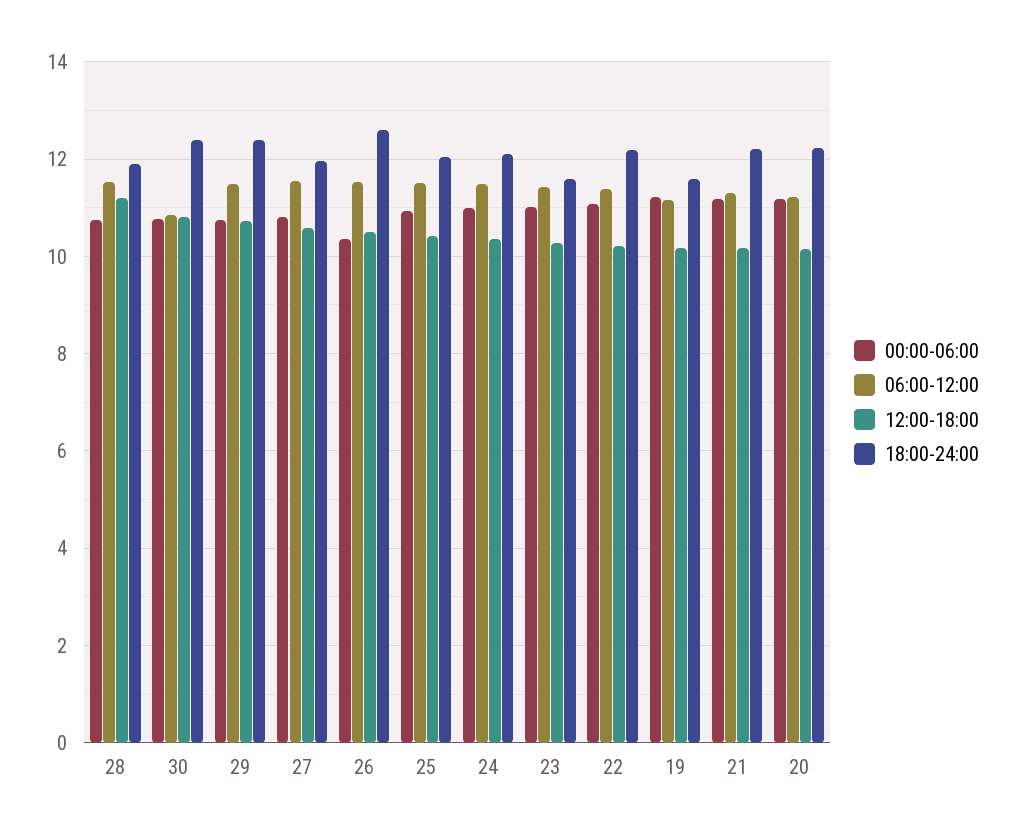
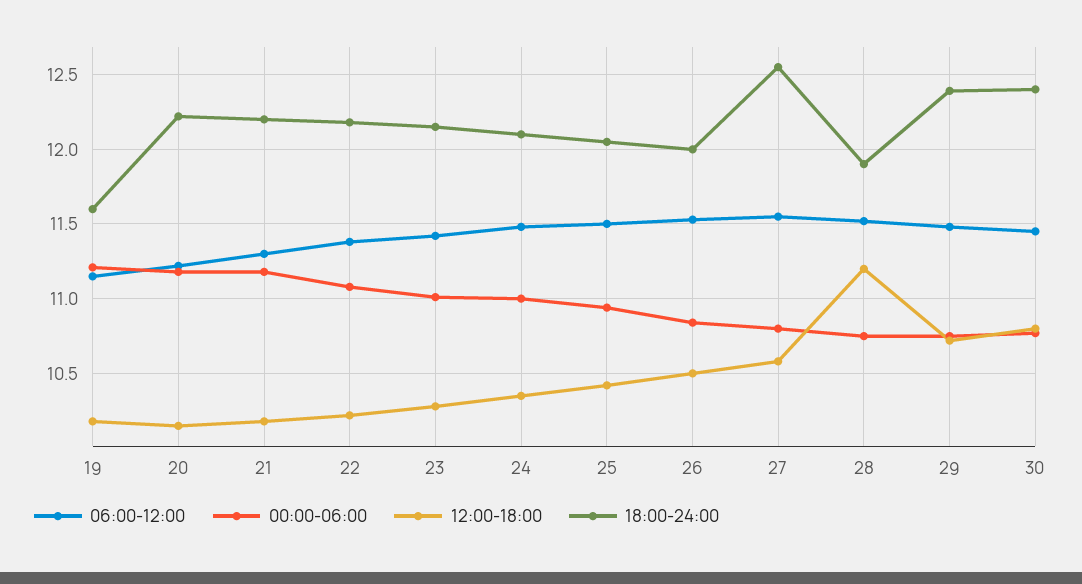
  {
    "00:00-06:00": {
      "28": 10.75,
      "30": 10.75,
      "29": 10.75,
      "27": 10.8,
-     "26": 10.4,
+     "26": 10.85,
      "25": 10.95,
      "24": 11,
      "23": 11,
      "22": 11.1,
      "19": 11.2,
      "21": 11.2,
      "20": 11.2
    },
    "06:00-12:00": {
      "28": 11.5,
-     "30": 10.8,
+     "30": 11.45,
      "29": 11.5,
      "27": 11.55,
      "26": 11.55,
      "25": 11.5,
      "24": 11.5,
      "23": 11.4,
      "22": 11.4,
      "19": 11.15,
      "21": 11.3,
      "20": 11.2
    },
    "12:00-18:00": {
      "28": 11.2,
      "30": 10.8,
      "29": 10.7,
      "27": 10.6,
      "26": 10.5,
      "25": 10.4,
      "24": 10.35,
      "23": 10.3,
      "22": 10.2,
      "19": 10.2,
      "21": 10.2,
      "20": 10.15
    },
    "18:00-24:00": {
      "28": 11.9,
      "30": 12.4,
      "29": 12.4,
-     "27": 12,
+     "27": 12.55,
-     "26": 12.6,
+     "26": 12,
      "25": 12.05,
      "24": 12.1,
-     "23": 11.6,
+     "23": 12.15,
      "22": 12.2,
      "19": 11.6,
      "21": 12.2,
      "20": 12.2
    }
  }

